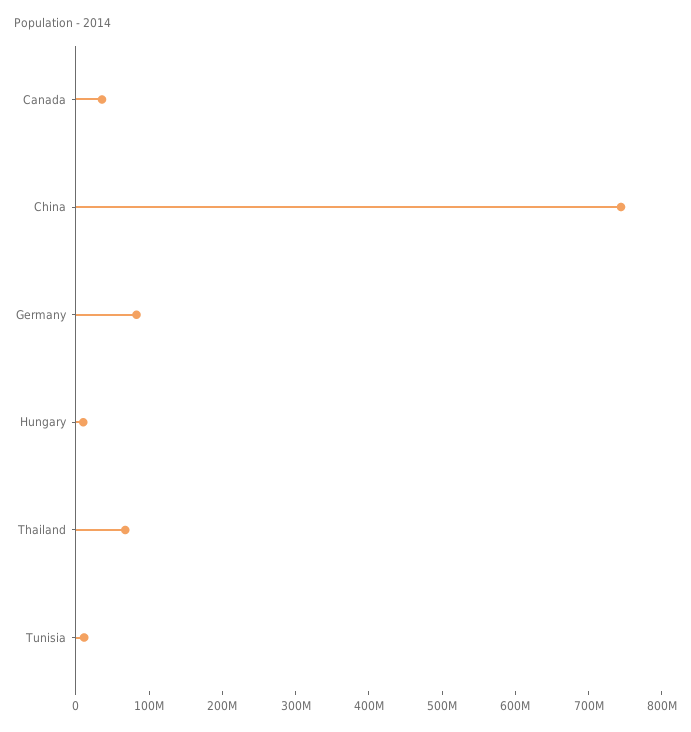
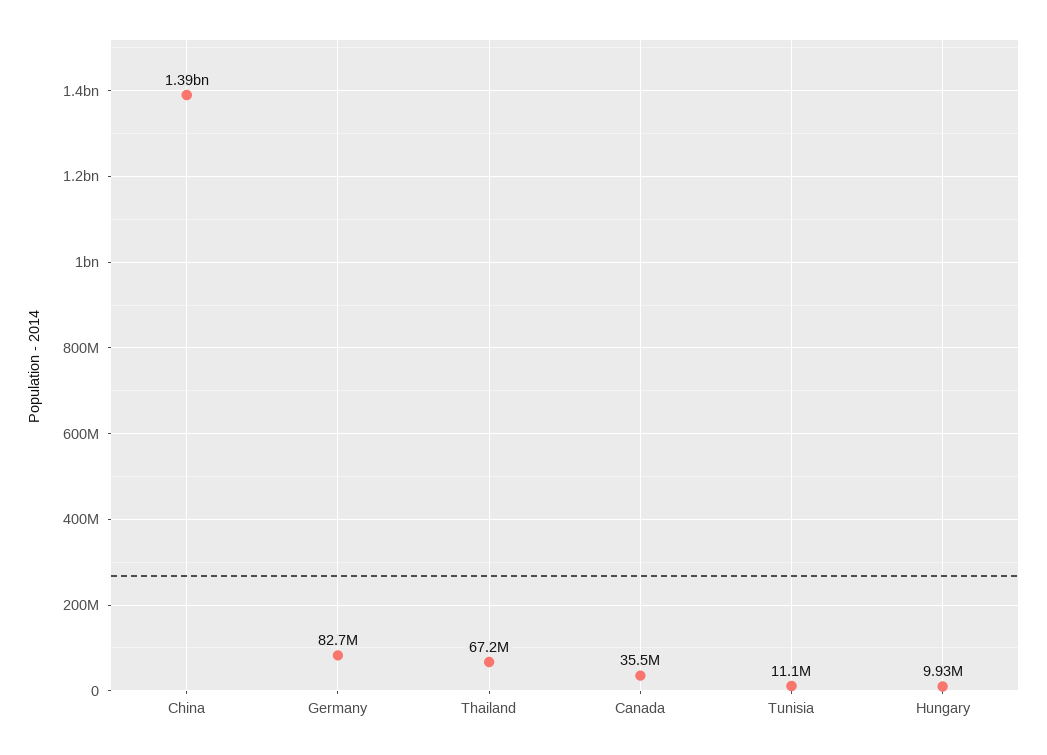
  {
    "Canada": 35500000,
-   "China": 740000000,
+   "China": 1390000000,
    "Germany": 82700000,
    "Hungary": 9930000,
    "Thailand": 67200000,
    "Tunisia": 11100000
  }

